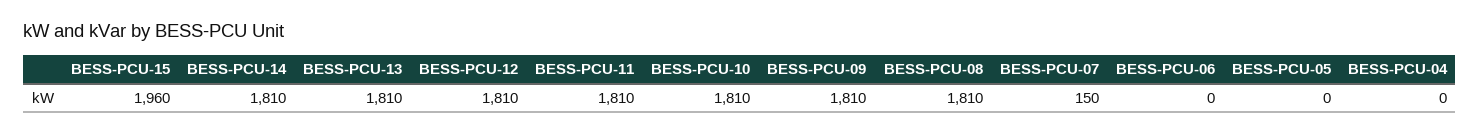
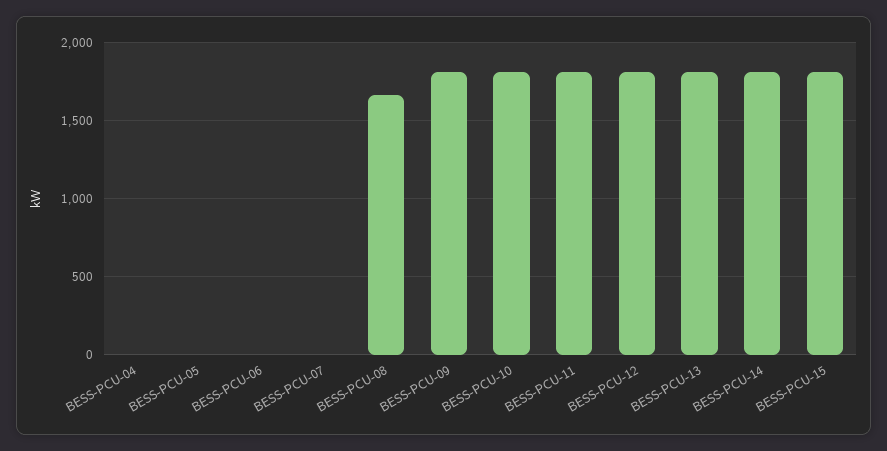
  {
-   "BESS-PCU-15": 1960,
+   "BESS-PCU-15": 1800,
    "BESS-PCU-14": 1810,
    "BESS-PCU-13": 1810,
    "BESS-PCU-12": 1810,
    "BESS-PCU-11": 1810,
    "BESS-PCU-10": 1810,
    "BESS-PCU-09": 1810,
-   "BESS-PCU-08": 1810,
+   "BESS-PCU-08": 1650,
-   "BESS-PCU-07": 150,
+   "BESS-PCU-07": 0,
    "BESS-PCU-06": 0,
    "BESS-PCU-05": 0,
    "BESS-PCU-04": 0
  }

